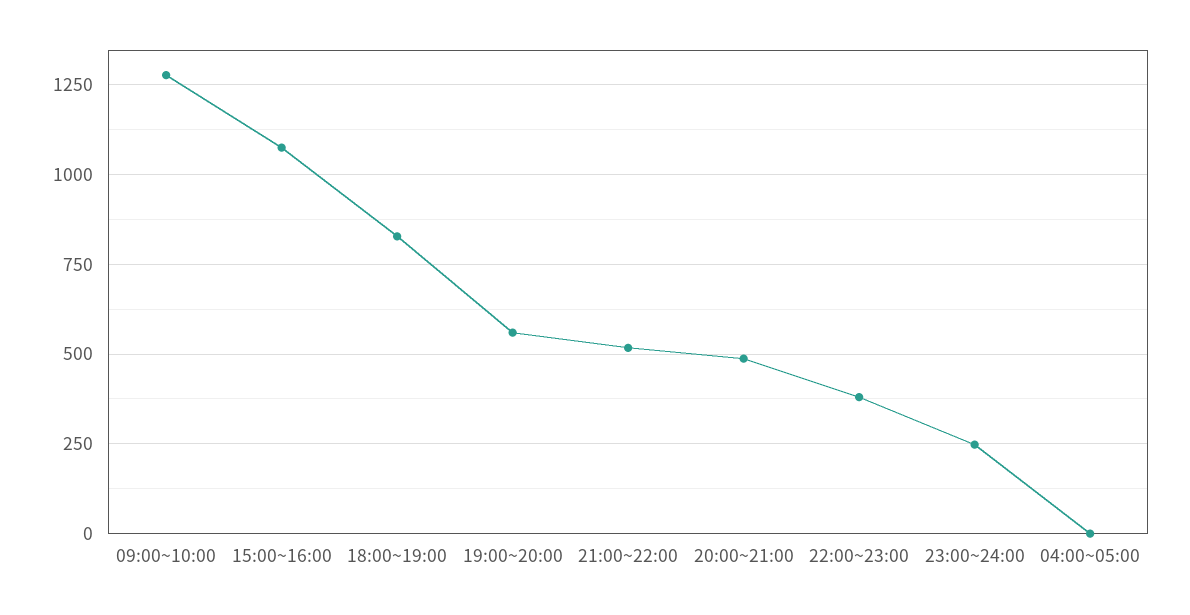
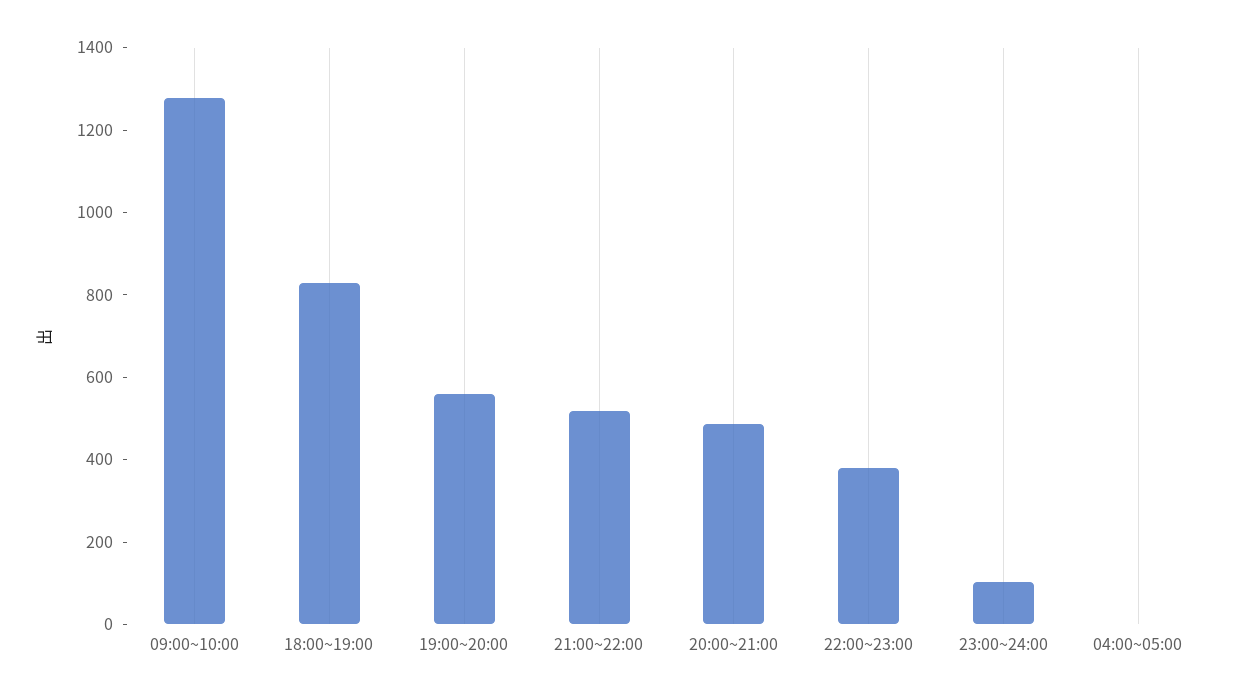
  {
    "09:00~10:00": 1275,
-   "15:00~16:00": 1075,
    "18:00~19:00": 825,
    "19:00~20:00": 550,
    "21:00~22:00": 525,
    "20:00~21:00": 475,
    "22:00~23:00": 375,
-   "23:00~24:00": 250,
+   "23:00~24:00": 100,
    "04:00~05:00": 0
  }

